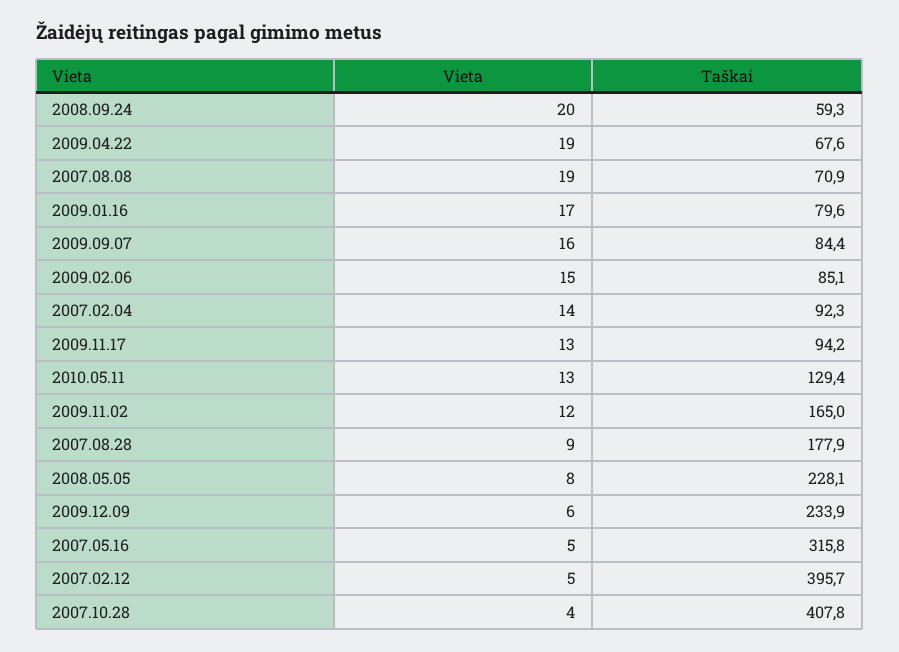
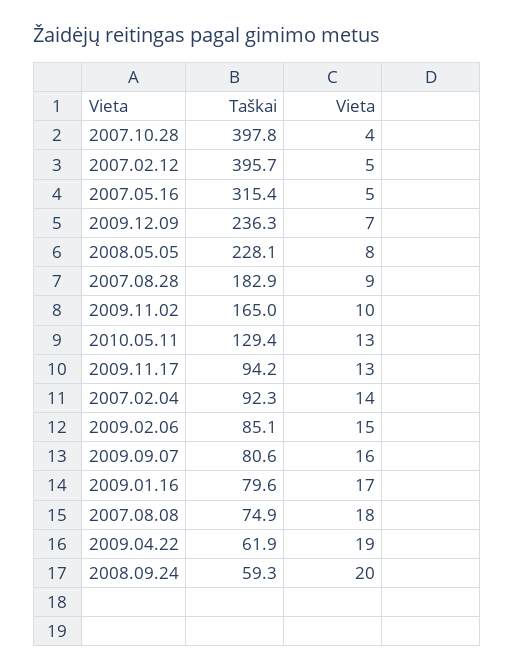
  {
    "Vieta": {
      "2008.09.24": 20,
      "2009.04.22": 19,
-     "2007.08.08": 19,
+     "2007.08.08": 18,
      "2009.01.16": 17,
      "2009.09.07": 16,
      "2009.02.06": 15,
      "2007.02.04": 14,
      "2009.11.17": 13,
      "2010.05.11": 13,
-     "2009.11.02": 12,
+     "2009.11.02": 10,
      "2007.08.28": 9,
      "2008.05.05": 8,
-     "2009.12.09": 6,
+     "2009.12.09": 7,
      "2007.05.16": 5,
      "2007.02.12": 5,
      "2007.10.28": 4
    },
    "Taškai": {
      "2008.09.24": 59.3,
-     "2009.04.22": 67.6,
+     "2009.04.22": 61.9,
-     "2007.08.08": 70.9,
+     "2007.08.08": 74.9,
      "2009.01.16": 79.6,
-     "2009.09.07": 84.4,
+     "2009.09.07": 80.6,
      "2009.02.06": 85.1,
      "2007.02.04": 92.3,
      "2009.11.17": 94.2,
      "2010.05.11": 129.4,
      "2009.11.02": 165,
-     "2007.08.28": 177.9,
+     "2007.08.28": 182.9,
      "2008.05.05": 228.1,
-     "2009.12.09": 233.9,
+     "2009.12.09": 236.3,
-     "2007.05.16": 315.8,
+     "2007.05.16": 315.4,
      "2007.02.12": 395.7,
-     "2007.10.28": 407.8
+     "2007.10.28": 397.8
    }
  }

